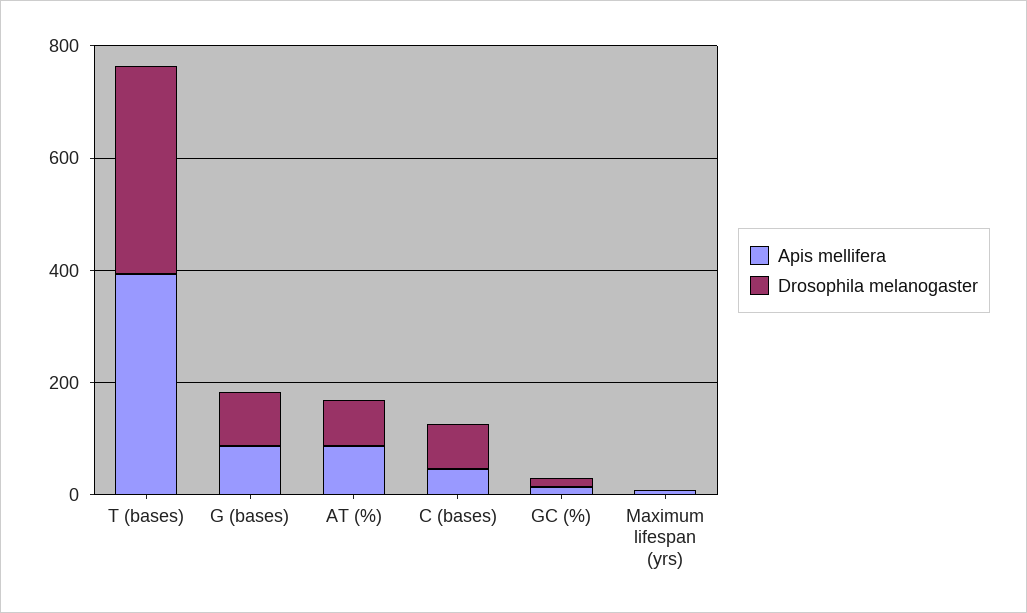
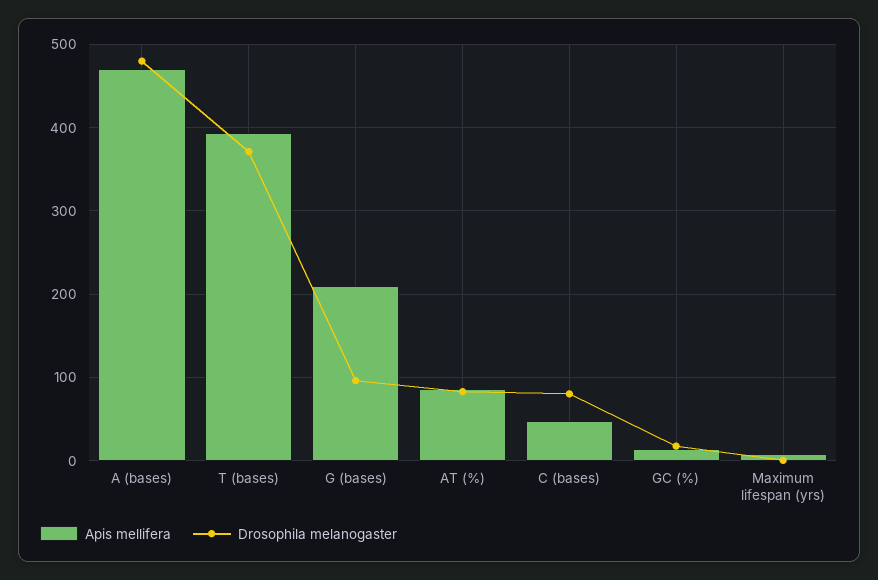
  {
    "Apis mellifera": {
      "T (bases)": 390,
-     "G (bases)": 100,
+     "G (bases)": 210,
      "AT (%)": 90,
      "C (bases)": 50,
      "GC (%)": 10,
-     "Maximum lifespan (yrs)": 10
+     "Maximum lifespan (yrs)": 10,
+     "A (bases)": 470
    },
    "Drosophila melanogaster": {
      "T (bases)": 370,
      "G (bases)": 100,
      "AT (%)": 80,
      "C (bases)": 80,
      "GC (%)": 20,
-     "Maximum lifespan (yrs)": 0
+     "Maximum lifespan (yrs)": 0,
+     "A (bases)": 480
    }
  }

